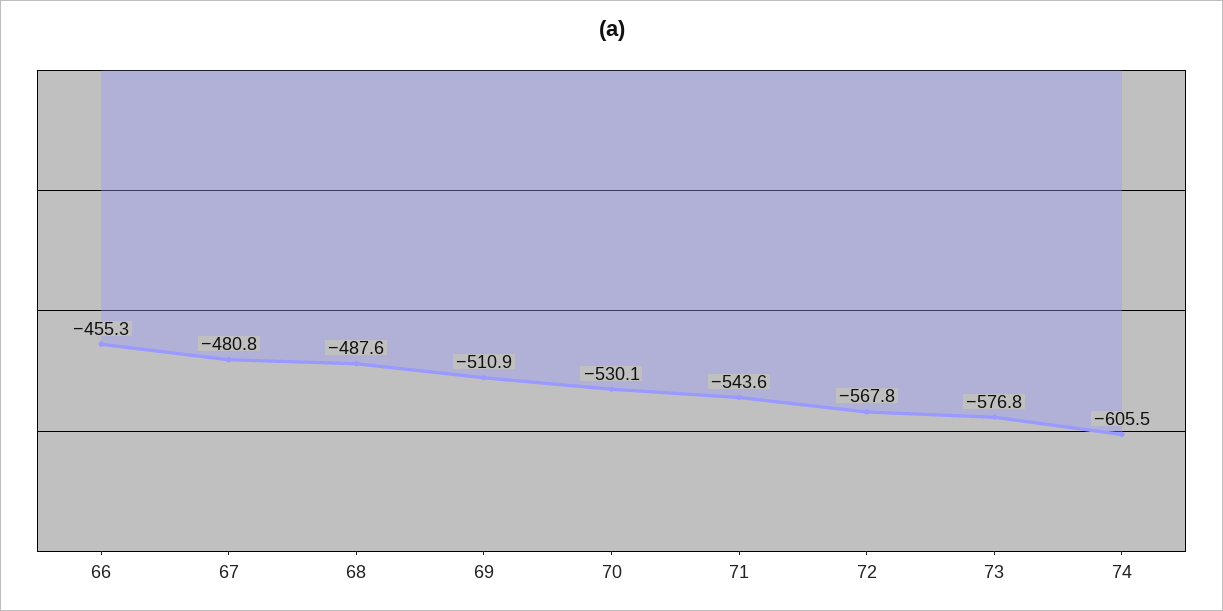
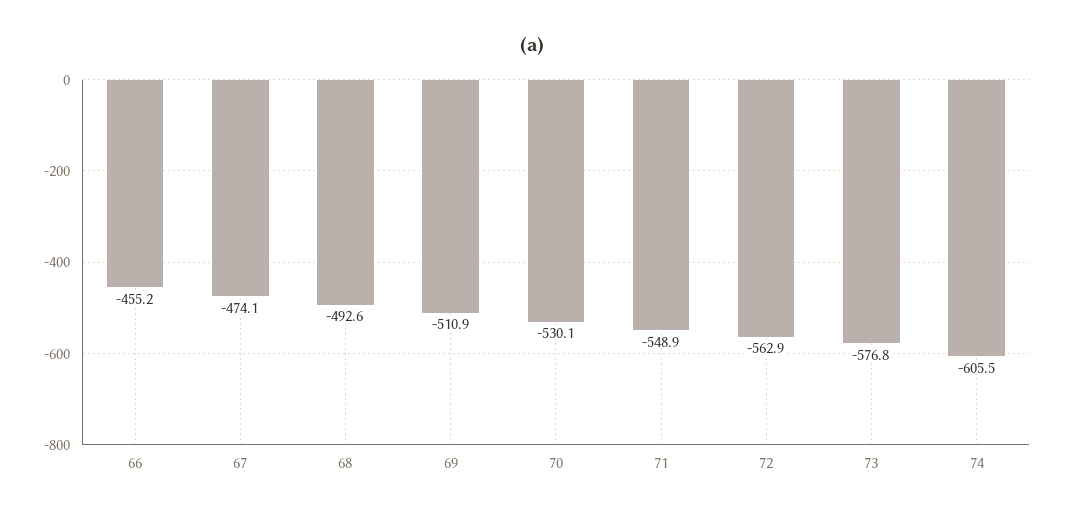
  {
-   "66": -455.3,
+   "66": -455.2,
-   "67": -480.8,
+   "67": -474.1,
-   "68": -487.6,
+   "68": -492.6,
    "69": -510.9,
    "70": -530.1,
-   "71": -543.6,
+   "71": -548.9,
-   "72": -567.8,
+   "72": -562.9,
    "73": -576.8,
    "74": -605.5
  }

